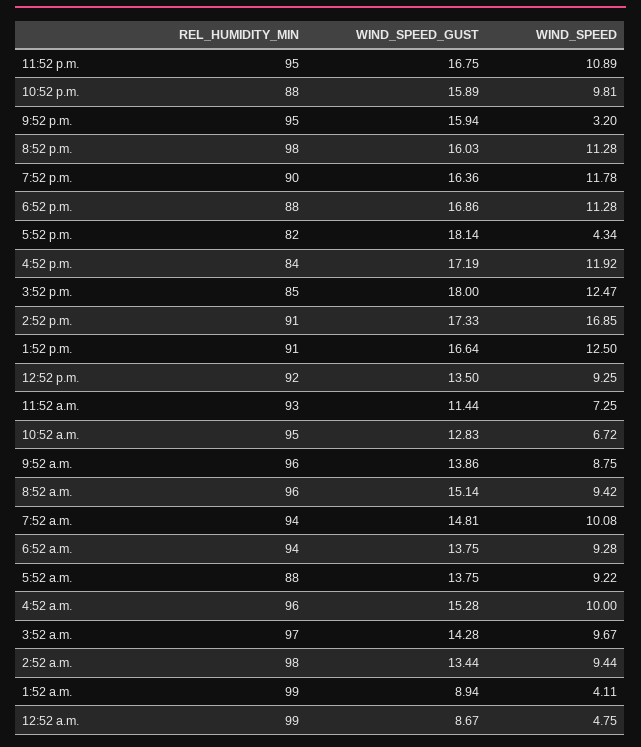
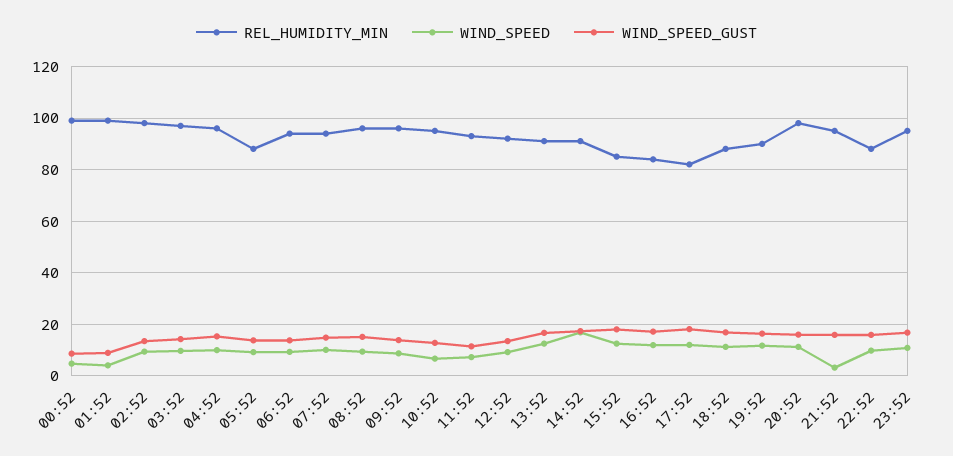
  {
    "REL_HUMIDITY_MIN": {
      "11:52 p.m.": 95,
      "10:52 p.m.": 88,
      "9:52 p.m.": 95,
      "8:52 p.m.": 98,
      "7:52 p.m.": 90,
      "6:52 p.m.": 88,
      "5:52 p.m.": 82,
      "4:52 p.m.": 84,
      "3:52 p.m.": 85,
      "2:52 p.m.": 91,
      "1:52 p.m.": 91,
      "12:52 p.m.": 92,
      "11:52 a.m.": 93,
      "10:52 a.m.": 95,
      "9:52 a.m.": 96,
      "8:52 a.m.": 96,
      "7:52 a.m.": 94,
      "6:52 a.m.": 94,
      "5:52 a.m.": 88,
      "4:52 a.m.": 96,
      "3:52 a.m.": 97,
      "2:52 a.m.": 98,
      "1:52 a.m.": 99,
      "12:52 a.m.": 99
    },
    "WIND_SPEED_GUST": {
      "11:52 p.m.": 16.75,
      "10:52 p.m.": 15.89,
      "9:52 p.m.": 15.94,
      "8:52 p.m.": 16.03,
      "7:52 p.m.": 16.36,
      "6:52 p.m.": 16.86,
      "5:52 p.m.": 18.14,
      "4:52 p.m.": 17.19,
      "3:52 p.m.": 18,
      "2:52 p.m.": 17.33,
      "1:52 p.m.": 16.64,
      "12:52 p.m.": 13.5,
      "11:52 a.m.": 11.44,
      "10:52 a.m.": 12.83,
      "9:52 a.m.": 13.86,
      "8:52 a.m.": 15.14,
      "7:52 a.m.": 14.81,
      "6:52 a.m.": 13.75,
      "5:52 a.m.": 13.75,
      "4:52 a.m.": 15.28,
      "3:52 a.m.": 14.28,
      "2:52 a.m.": 13.44,
      "1:52 a.m.": 8.94,
      "12:52 a.m.": 8.67
    },
    "WIND_SPEED": {
      "11:52 p.m.": 10.89,
      "10:52 p.m.": 9.81,
      "9:52 p.m.": 3.2,
      "8:52 p.m.": 11.28,
      "7:52 p.m.": 11.78,
      "6:52 p.m.": 11.28,
-     "5:52 p.m.": 4.34,
+     "5:52 p.m.": 12.5,
      "4:52 p.m.": 11.92,
      "3:52 p.m.": 12.47,
      "2:52 p.m.": 16.85,
      "1:52 p.m.": 12.5,
      "12:52 p.m.": 9.25,
      "11:52 a.m.": 7.25,
      "10:52 a.m.": 6.72,
      "9:52 a.m.": 8.75,
      "8:52 a.m.": 9.42,
      "7:52 a.m.": 10.08,
      "6:52 a.m.": 9.28,
      "5:52 a.m.": 9.22,
      "4:52 a.m.": 10,
      "3:52 a.m.": 9.67,
      "2:52 a.m.": 9.44,
      "1:52 a.m.": 4.11,
      "12:52 a.m.": 4.75
    }
  }

